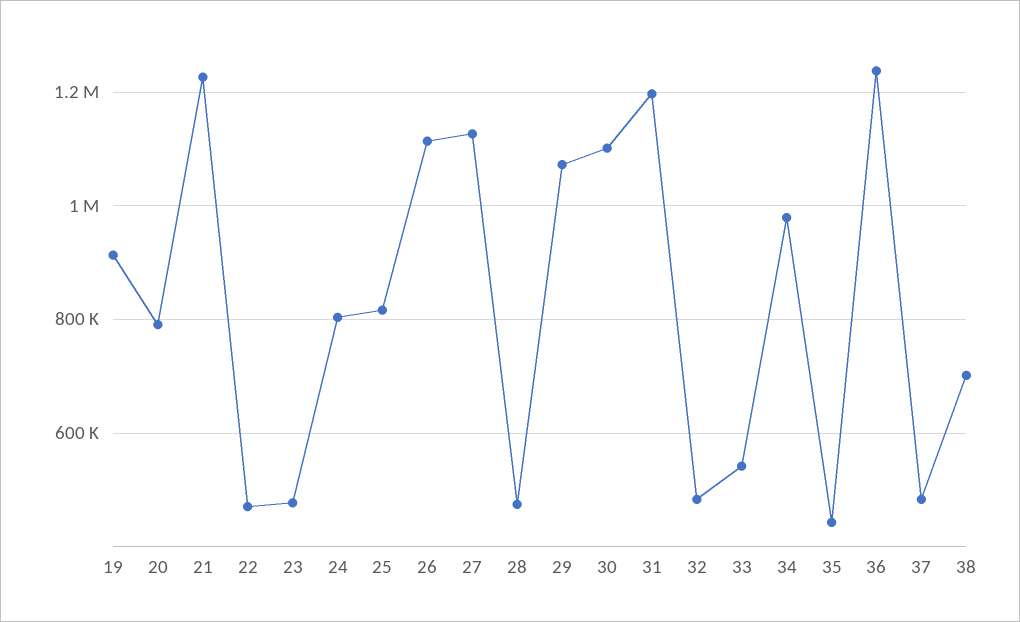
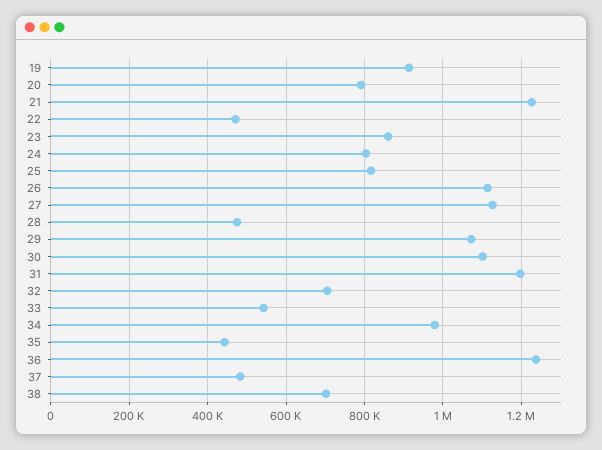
  {
    "19": 920000,
    "20": 800000,
    "21": 1220000,
    "22": 480000,
-   "23": 480000,
+   "23": 860000,
    "24": 800000,
    "25": 820000,
    "26": 1120000,
    "27": 1120000,
    "28": 480000,
    "29": 1080000,
    "30": 1100000,
    "31": 1200000,
-   "32": 480000,
+   "32": 700000,
    "33": 540000,
    "34": 980000,
    "35": 440000,
    "36": 1240000,
    "37": 480000,
    "38": 700000
  }

